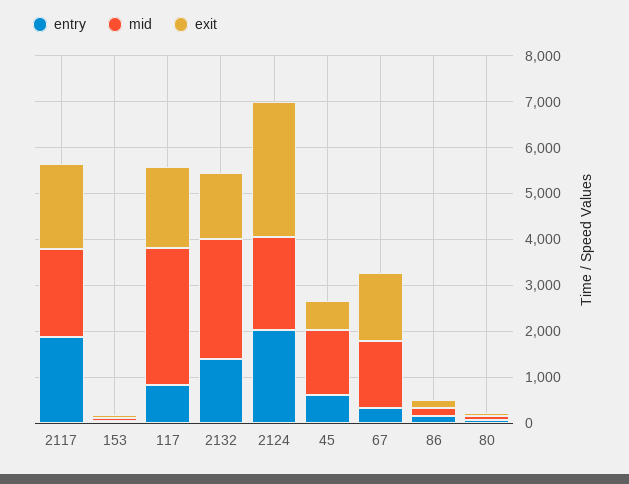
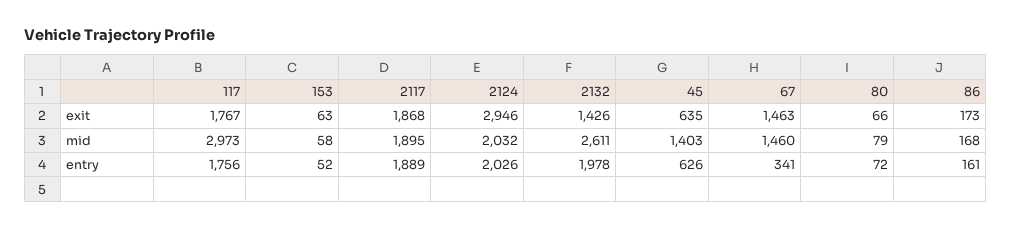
  {
    "entry": {
      "2117": 1889,
      "153": 52,
-     "117": 800,
+     "117": 1756,
-     "2132": 1400,
+     "2132": 1978,
      "2124": 2026,
      "45": 626,
      "67": 341,
      "86": 161,
      "80": 72
    },
    "mid": {
      "2117": 1895,
      "153": 58,
      "117": 2973,
      "2132": 2611,
      "2124": 2032,
      "45": 1403,
      "67": 1460,
      "86": 168,
      "80": 79
    },
    "exit": {
      "2117": 1868,
      "153": 63,
      "117": 1767,
      "2132": 1426,
      "2124": 2946,
      "45": 635,
      "67": 1463,
      "86": 173,
      "80": 66
    }
  }

